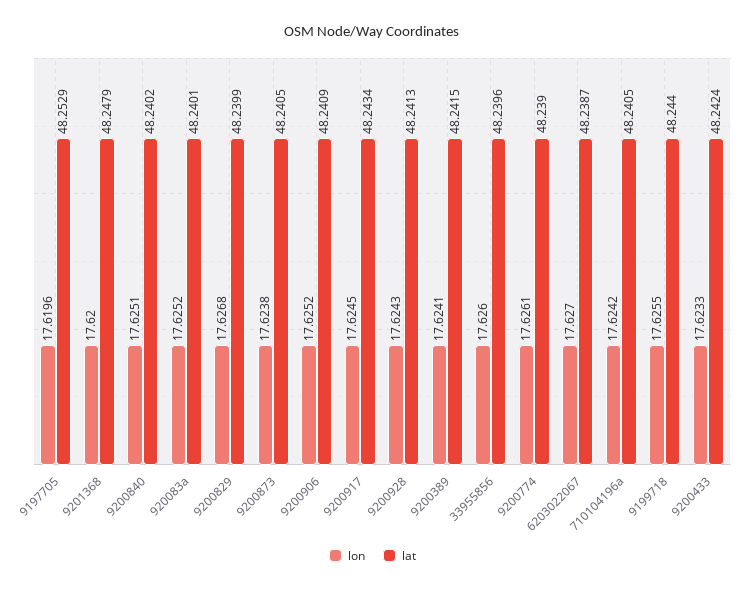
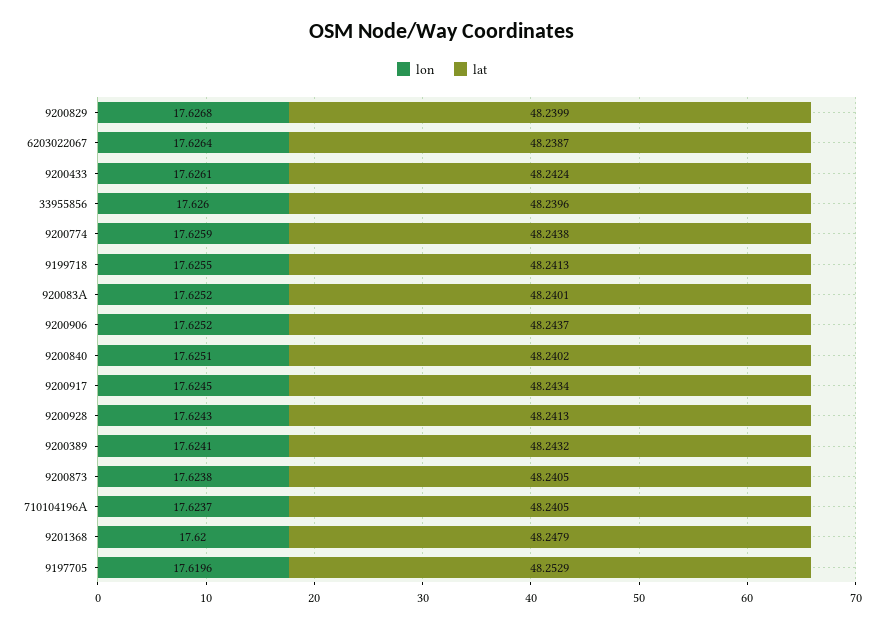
  {
    "lon": {
      "9197705": 17.6196,
      "9201368": 17.62,
      "9200840": 17.6251,
      "920083a": 17.6252,
      "9200829": 17.6268,
      "9200873": 17.6238,
      "9200906": 17.6252,
      "9200917": 17.6245,
      "9200928": 17.6243,
      "9200389": 17.6241,
      "33955856": 17.626,
-     "9200774": 17.6261,
+     "9200774": 17.6259,
-     "6203022067": 17.627,
+     "6203022067": 17.6264,
-     "710104196a": 17.6242,
+     "710104196a": 17.6237,
      "9199718": 17.6255,
-     "9200433": 17.6233
+     "9200433": 17.6261
    },
    "lat": {
      "9197705": 48.2529,
      "9201368": 48.2479,
      "9200840": 48.2402,
      "920083a": 48.2401,
      "9200829": 48.2399,
      "9200873": 48.2405,
-     "9200906": 48.2409,
+     "9200906": 48.2437,
      "9200917": 48.2434,
      "9200928": 48.2413,
-     "9200389": 48.2415,
+     "9200389": 48.2432,
      "33955856": 48.2396,
-     "9200774": 48.239,
+     "9200774": 48.2438,
      "6203022067": 48.2387,
      "710104196a": 48.2405,
-     "9199718": 48.244,
+     "9199718": 48.2413,
      "9200433": 48.2424
    }
  }

